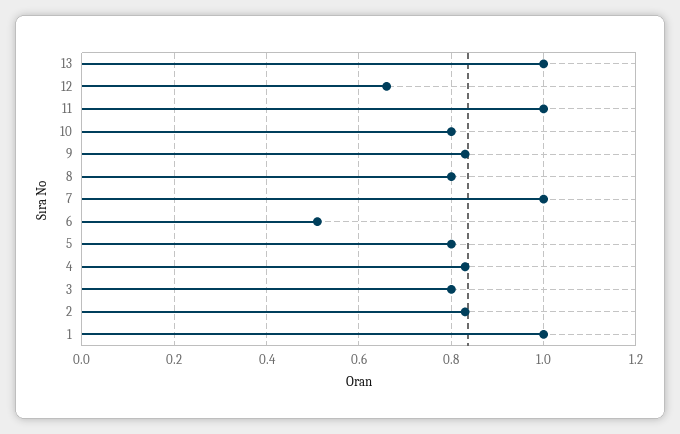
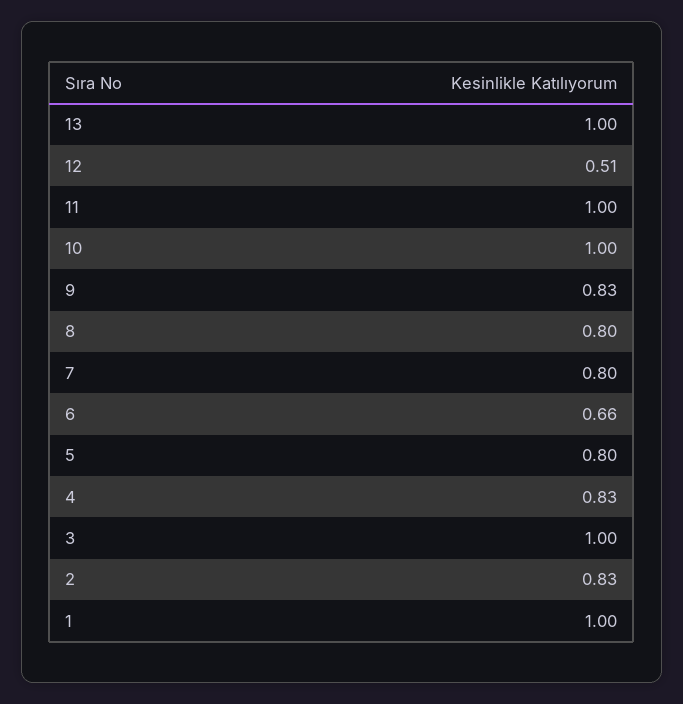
  {
    "13": 1,
-   "12": 0.65,
+   "12": 0.51,
    "11": 1,
-   "10": 0.8,
+   "10": 1,
    "9": 0.83,
    "8": 0.8,
-   "7": 1,
+   "7": 0.8,
-   "6": 0.5,
+   "6": 0.66,
    "5": 0.8,
    "4": 0.83,
-   "3": 0.8,
+   "3": 1,
    "2": 0.83,
    "1": 1
  }

